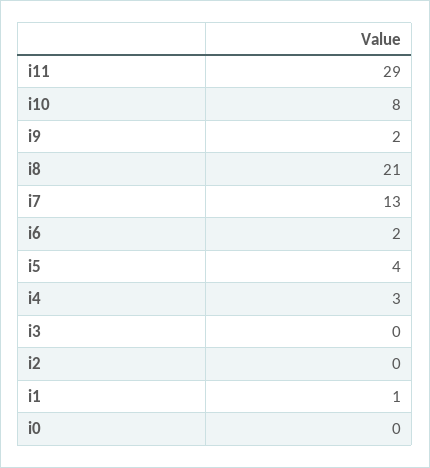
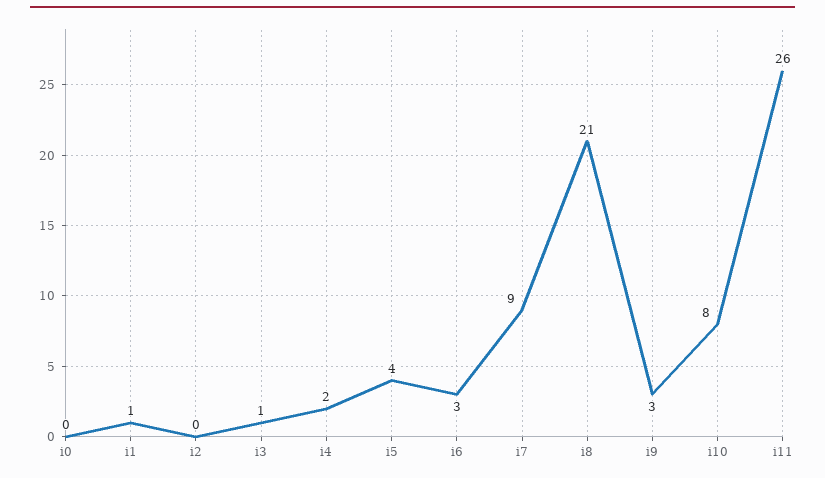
  {
-   "i11": 29,
+   "i11": 26,
    "i10": 8,
-   "i9": 2,
+   "i9": 3,
    "i8": 21,
-   "i7": 13,
+   "i7": 9,
-   "i6": 2,
+   "i6": 3,
    "i5": 4,
-   "i4": 3,
+   "i4": 2,
-   "i3": 0,
+   "i3": 1,
    "i2": 0,
    "i1": 1,
    "i0": 0
  }

